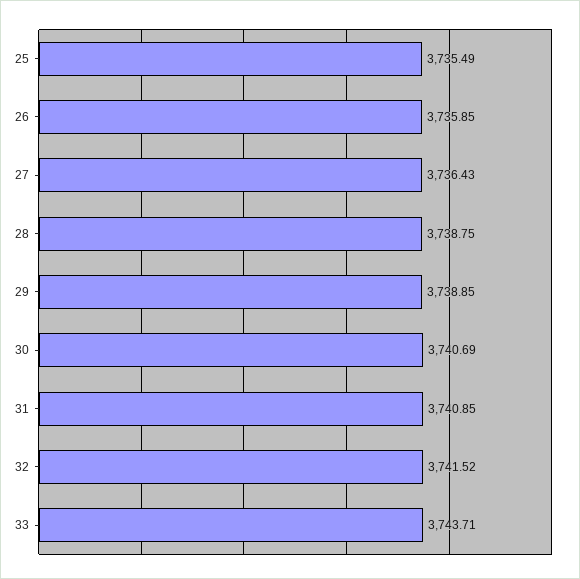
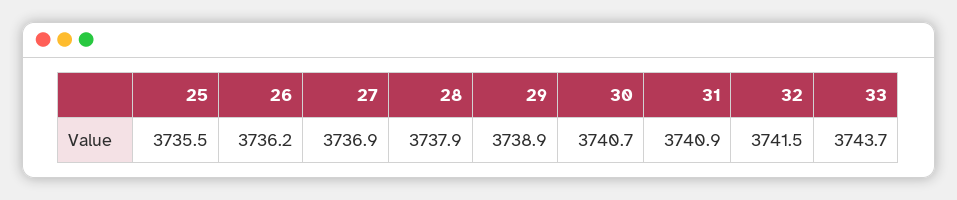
  {
    "25": 3735.49,
-   "26": 3735.85,
+   "26": 3736.2,
-   "27": 3736.43,
+   "27": 3736.9,
-   "28": 3738.75,
+   "28": 3737.9,
    "29": 3738.85,
    "30": 3740.69,
    "31": 3740.85,
    "32": 3741.52,
    "33": 3743.71
  }

